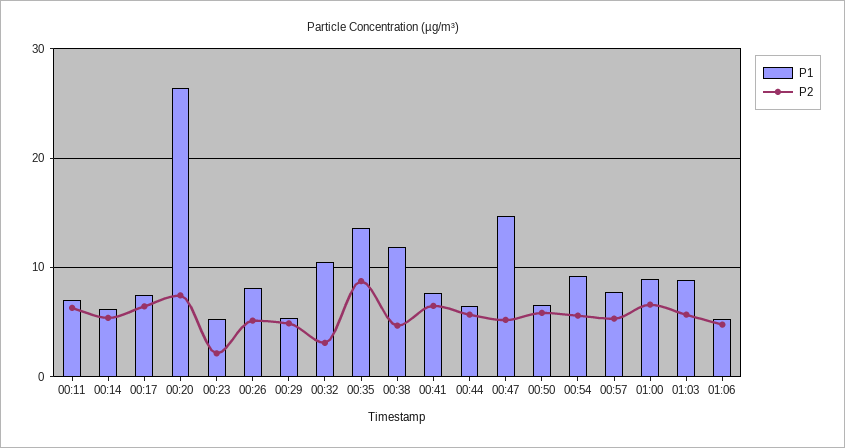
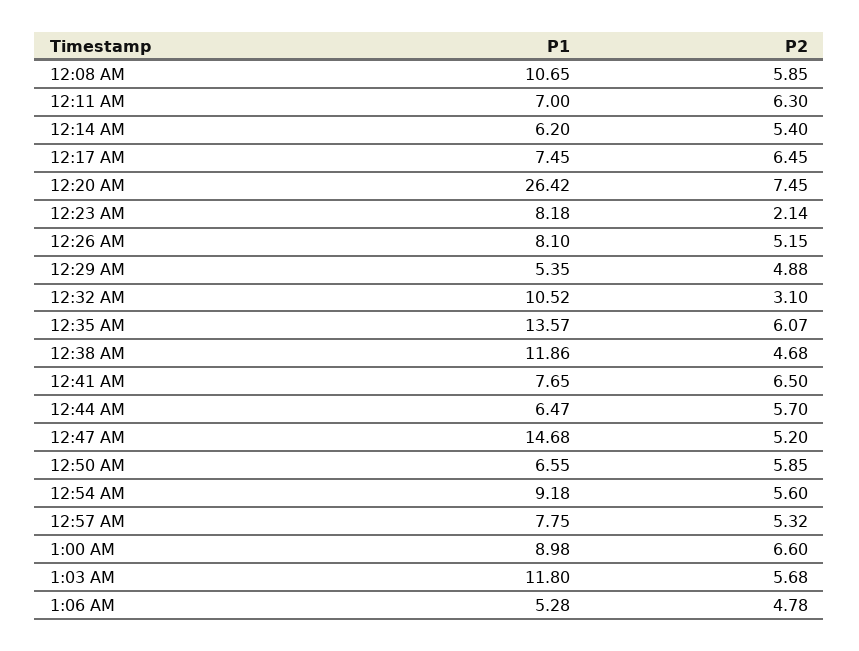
  {
    "P1": {
      "00:11": 7,
      "00:14": 6.2,
      "00:17": 7.45,
      "00:20": 26.42,
-     "00:23": 5,
+     "00:23": 8.18,
      "00:26": 8.1,
      "00:29": 5.35,
      "00:32": 10.52,
      "00:35": 13.57,
      "00:38": 11.86,
      "00:41": 7.65,
      "00:44": 6.47,
      "00:47": 14.68,
      "00:50": 6.55,
      "00:54": 9.18,
      "00:57": 7.75,
      "01:00": 8.98,
-     "01:03": 9,
+     "01:03": 11.8,
-     "01:06": 5.28
+     "01:06": 5.28,
+     "12:08 AM": 10.65
    },
    "P2": {
      "00:11": 6.3,
      "00:14": 5.4,
      "00:17": 6.45,
      "00:20": 7.45,
      "00:23": 2.14,
      "00:26": 5.15,
      "00:29": 4.88,
      "00:32": 3.1,
-     "00:35": 9,
+     "00:35": 6.07,
      "00:38": 4.68,
      "00:41": 6.5,
      "00:44": 5.7,
      "00:47": 5.2,
      "00:50": 5.85,
      "00:54": 5.6,
      "00:57": 5.32,
      "01:00": 6.6,
      "01:03": 5.68,
-     "01:06": 4.78
+     "01:06": 4.78,
+     "12:08 AM": 5.85
    }
  }

